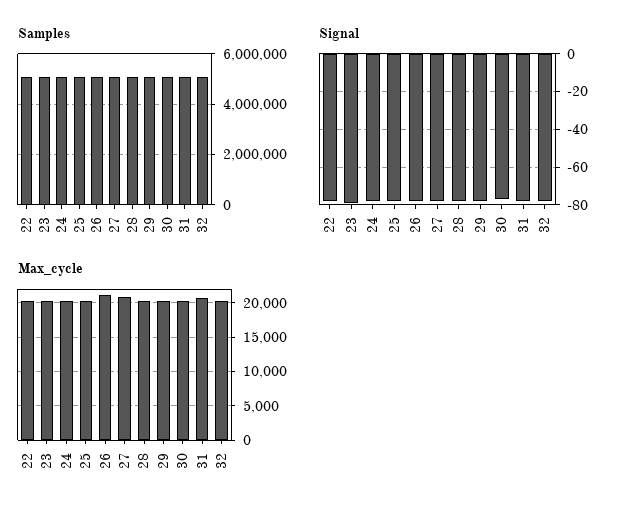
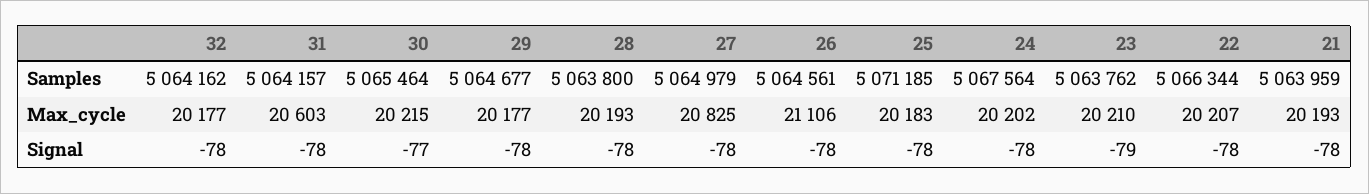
  {
    "Samples": {
      "22": 5066344,
      "23": 5063762,
      "24": 5067564,
      "25": 5071185,
      "26": 5064561,
      "27": 5064979,
      "28": 5063800,
      "29": 5064677,
      "30": 5065464,
      "31": 5064157,
-     "32": 5064162
+     "32": 5064162,
+     "21": 5063959
    },
    "Signal": {
      "22": -78,
      "23": -79,
      "24": -78,
      "25": -78,
      "26": -78,
      "27": -78,
      "28": -78,
      "29": -78,
      "30": -77,
      "31": -78,
-     "32": -78
+     "32": -78,
+     "21": -78
    },
    "Max_cycle": {
      "22": 20207,
      "23": 20210,
      "24": 20202,
      "25": 20183,
      "26": 21106,
      "27": 20825,
      "28": 20193,
      "29": 20177,
      "30": 20215,
      "31": 20603,
-     "32": 20177
+     "32": 20177,
+     "21": 20193
    }
  }

